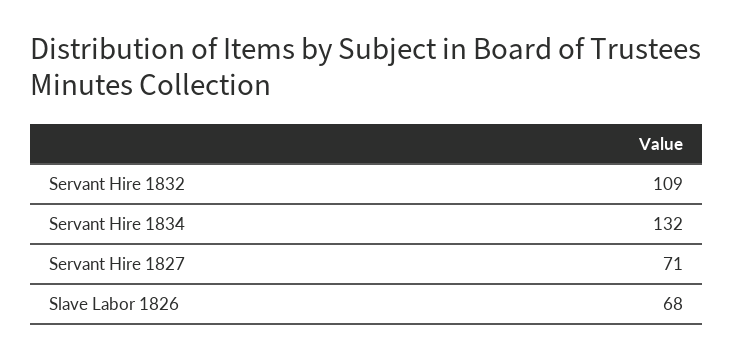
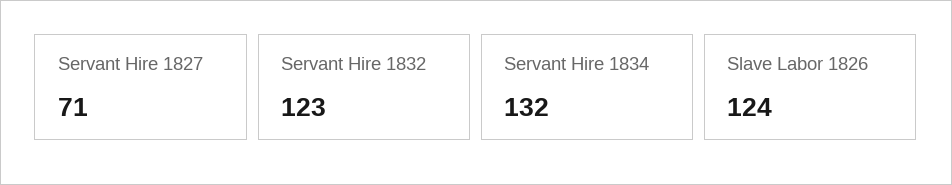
  {
-   "Servant Hire 1832": 109,
+   "Servant Hire 1832": 123,
    "Servant Hire 1834": 132,
    "Servant Hire 1827": 71,
-   "Slave Labor 1826": 68
+   "Slave Labor 1826": 124
  }

